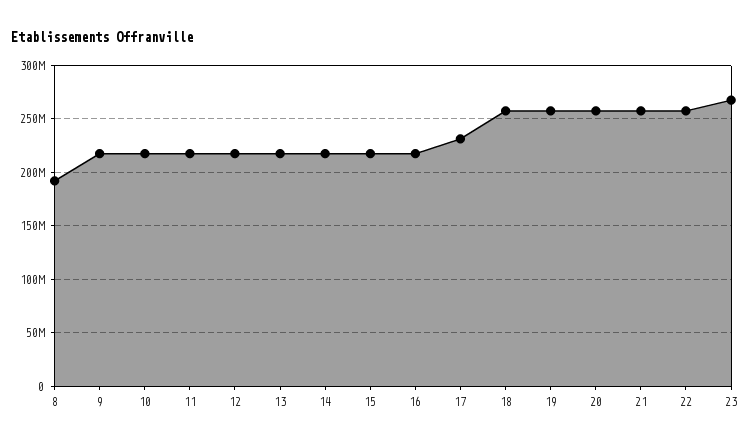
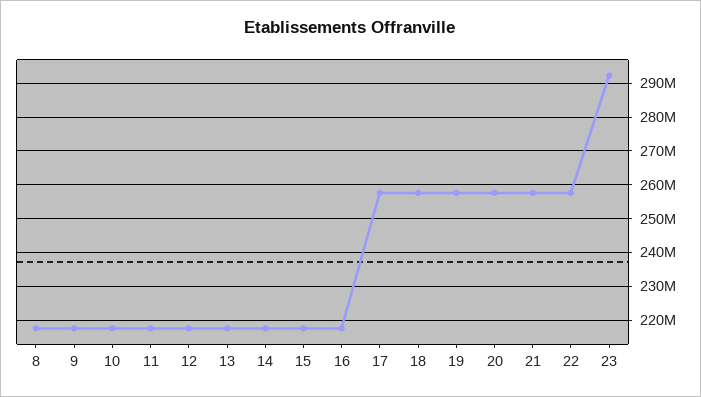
  {
-   "8": 190000000,
+   "8": 218000000,
    "9": 218000000,
    "10": 218000000,
    "11": 218000000,
    "12": 218000000,
    "13": 218000000,
    "14": 218000000,
    "15": 218000000,
    "16": 218000000,
-   "17": 230000000,
+   "17": 258000000,
    "18": 258000000,
    "19": 258000000,
    "20": 258000000,
    "21": 258000000,
    "22": 258000000,
-   "23": 270000000
+   "23": 292000000
  }

